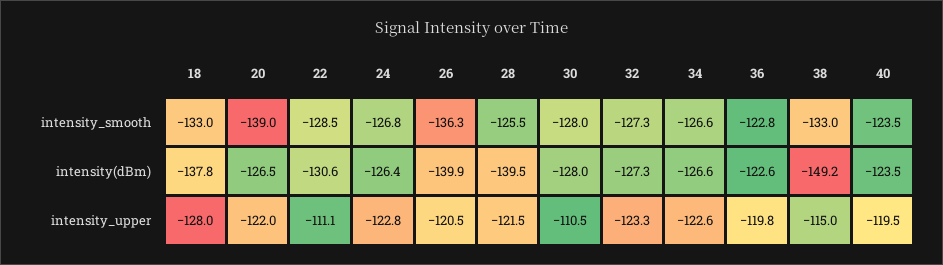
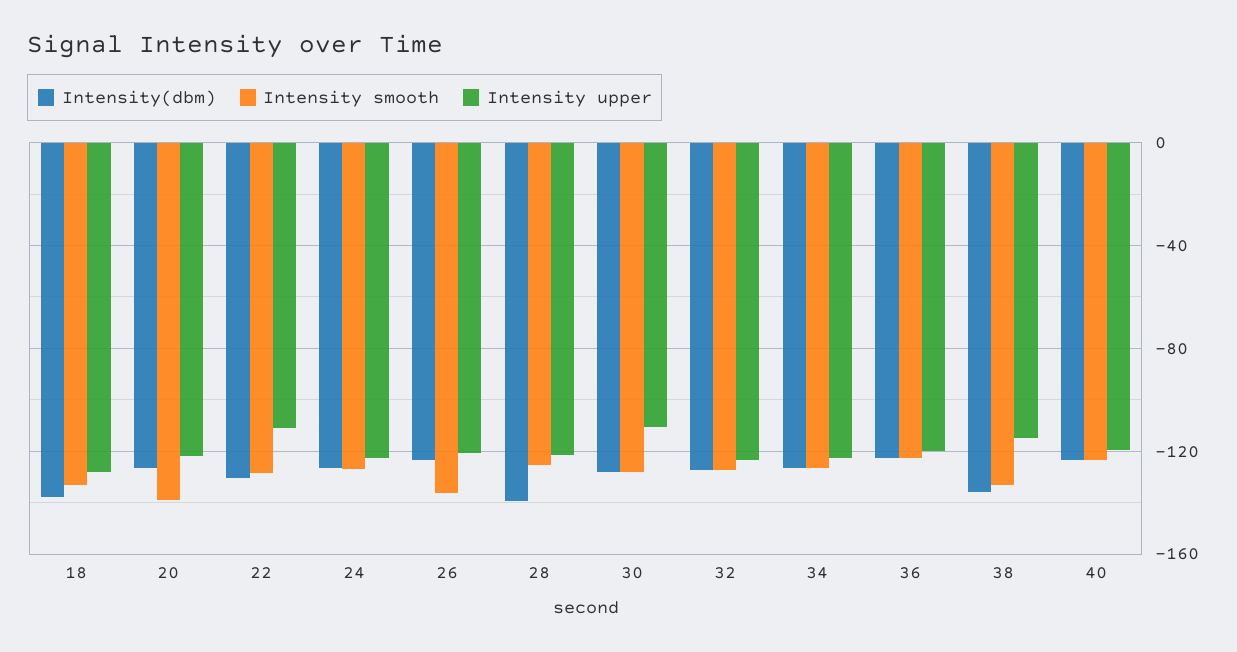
  {
    "intensity_smooth": {
      "18": -133,
      "20": -139,
      "22": -128.5,
      "24": -126.8,
      "26": -136.3,
      "28": -125.5,
      "30": -128,
      "32": -127.3,
      "34": -126.6,
      "36": -122.8,
      "38": -133,
      "40": -123.5
    },
    "intensity(dBm)": {
      "18": -137.8,
      "20": -126.5,
      "22": -130.6,
      "24": -126.4,
-     "26": -139.9,
+     "26": -125,
      "28": -139.5,
      "30": -128,
      "32": -127.3,
      "34": -126.6,
      "36": -122.6,
-     "38": -149.2,
+     "38": -135,
      "40": -123.5
    },
    "intensity_upper": {
      "18": -128,
      "20": -122,
      "22": -111.1,
      "24": -122.8,
      "26": -120.5,
      "28": -121.5,
      "30": -110.5,
      "32": -123.3,
      "34": -122.6,
      "36": -119.8,
      "38": -115,
      "40": -119.5
    }
  }

